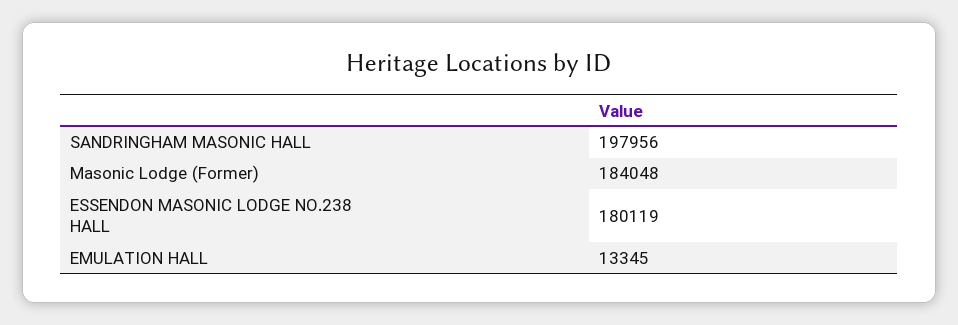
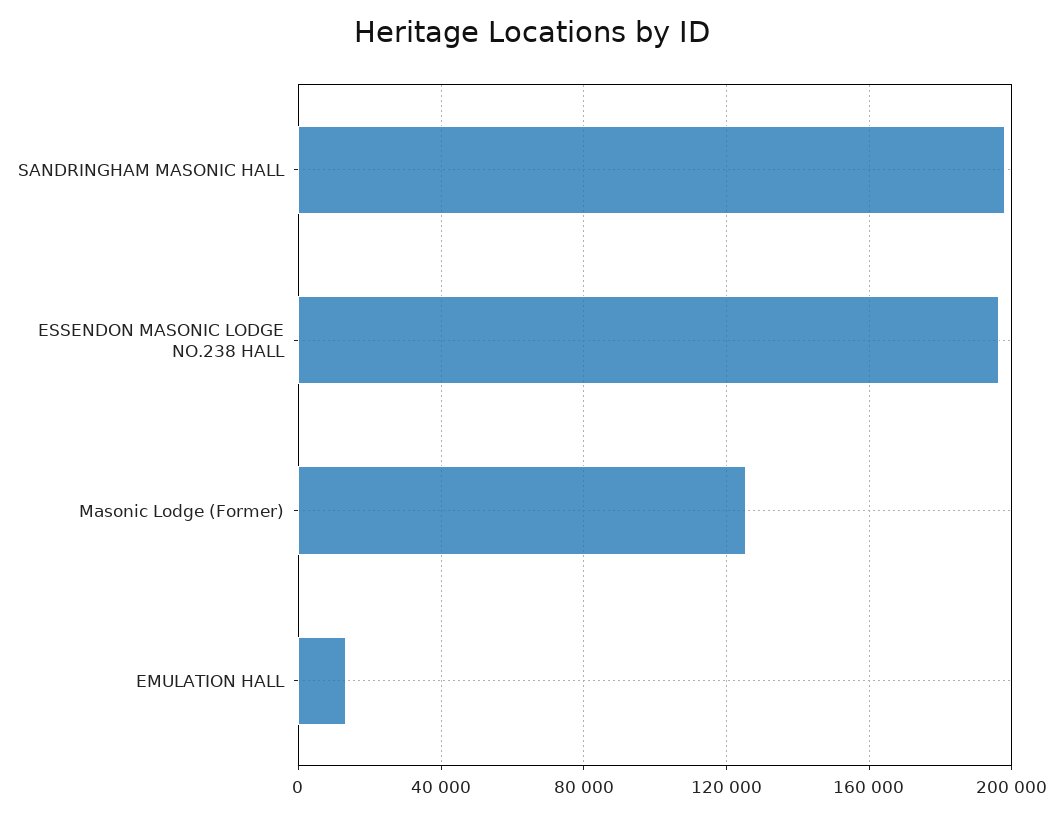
  {
    "SANDRINGHAM MASONIC HALL": 197956,
-   "Masonic Lodge (Former)": 184048,
+   "Masonic Lodge (Former)": 125000,
-   "ESSENDON MASONIC LODGE NO.238 HALL": 180119,
+   "ESSENDON MASONIC LODGE NO.238 HALL": 195000,
    "EMULATION HALL": 13345
  }

